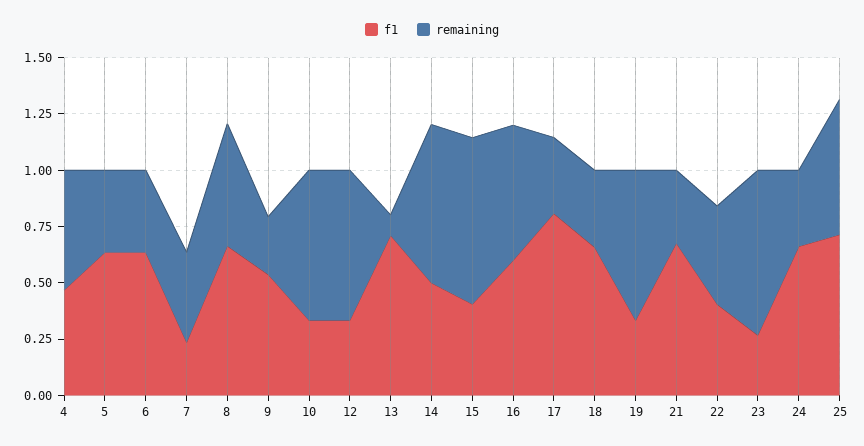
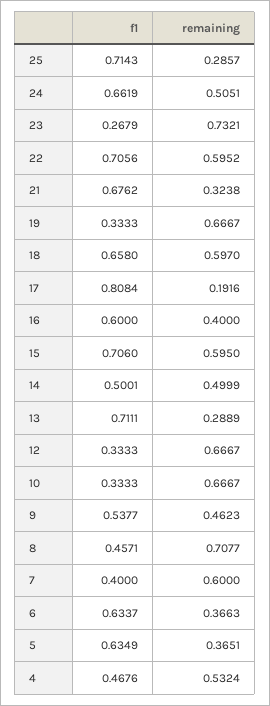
  {
    "f1": {
      "4": 0.4676,
      "5": 0.6349,
      "6": 0.6337,
-     "7": 0.25,
+     "7": 0.4,
-     "8": 0.65,
+     "8": 0.4571,
      "9": 0.5377,
      "10": 0.3333,
      "12": 0.3333,
      "13": 0.7111,
      "14": 0.5001,
-     "15": 0.4,
+     "15": 0.706,
      "16": 0.6,
      "17": 0.8084,
      "18": 0.658,
      "19": 0.3333,
      "21": 0.6762,
-     "22": 0.4,
+     "22": 0.7056,
      "23": 0.2679,
      "24": 0.6619,
      "25": 0.7143
    },
    "remaining": {
      "4": 0.5324,
      "5": 0.3651,
      "6": 0.3663,
-     "7": 0.4,
+     "7": 0.6,
-     "8": 0.55,
+     "8": 0.7077,
-     "9": 0.25,
+     "9": 0.4623,
      "10": 0.6667,
      "12": 0.6667,
-     "13": 0.1,
+     "13": 0.2889,
-     "14": 0.7,
+     "14": 0.4999,
-     "15": 0.75,
+     "15": 0.595,
-     "16": 0.6,
+     "16": 0.4,
-     "17": 0.35,
+     "17": 0.1916,
-     "18": 0.35,
+     "18": 0.597,
      "19": 0.6667,
      "21": 0.3238,
-     "22": 0.45,
+     "22": 0.5952,
      "23": 0.7321,
-     "24": 0.35,
+     "24": 0.5051,
-     "25": 0.6
+     "25": 0.2857
    }
  }

